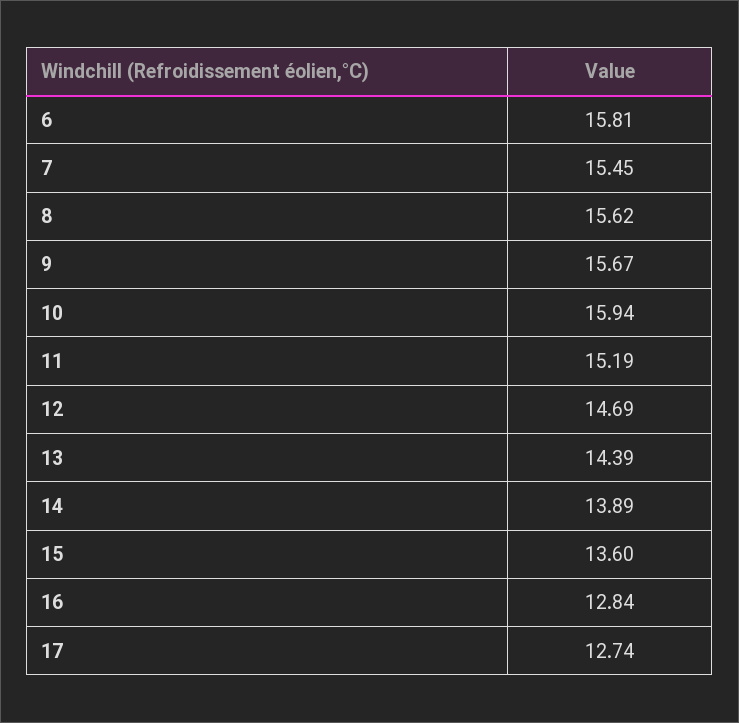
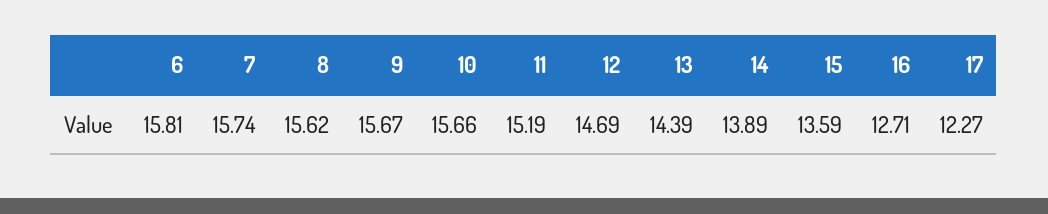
  {
    "6": 15.81,
-   "7": 15.45,
+   "7": 15.74,
    "8": 15.62,
    "9": 15.67,
-   "10": 15.94,
+   "10": 15.66,
    "11": 15.19,
    "12": 14.69,
    "13": 14.39,
    "14": 13.89,
-   "15": 13.6,
+   "15": 13.59,
-   "16": 12.84,
+   "16": 12.71,
-   "17": 12.74
+   "17": 12.27
  }

